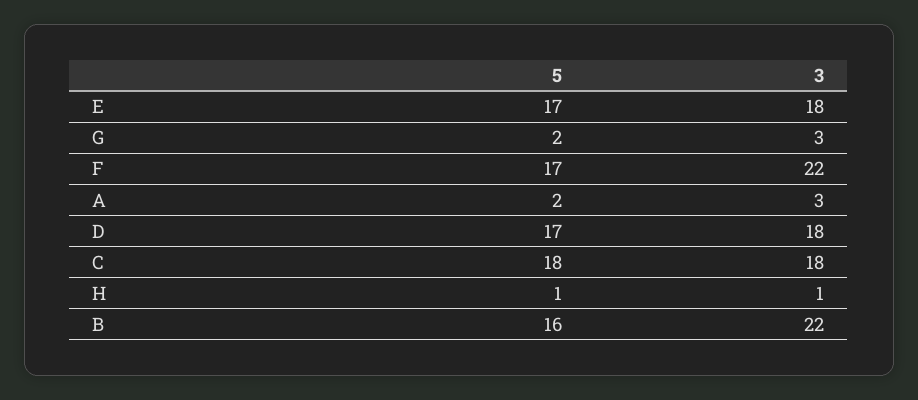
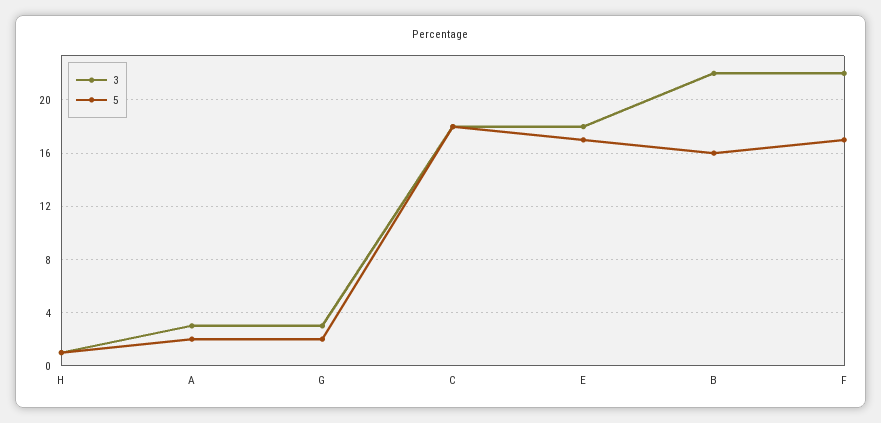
  {
    "5": {
      "E": 17,
      "G": 2,
      "F": 17,
      "A": 2,
-     "D": 17,
      "C": 18,
      "H": 1,
      "B": 16
    },
    "3": {
      "E": 18,
      "G": 3,
      "F": 22,
      "A": 3,
-     "D": 18,
      "C": 18,
      "H": 1,
      "B": 22
    }
  }

